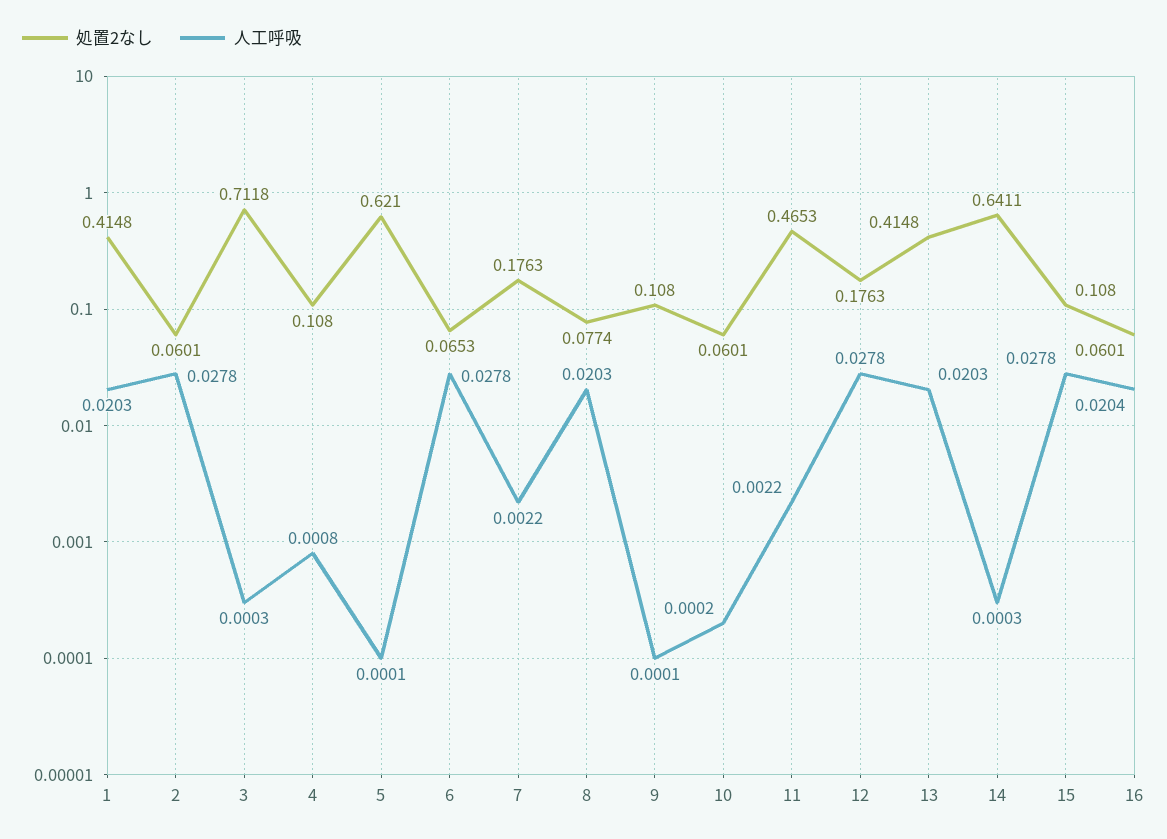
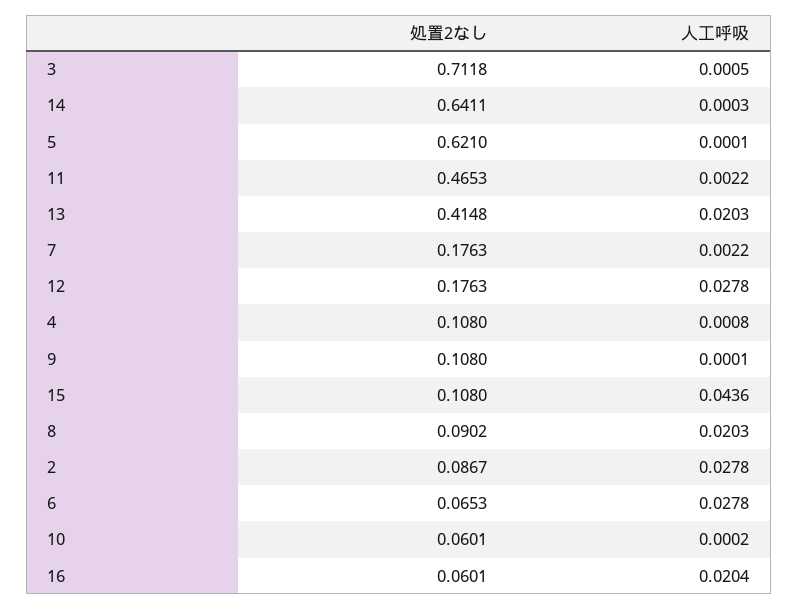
  {
    "処置2なし": {
-     "1": 0.4148,
-     "2": 0.0601,
+     "2": 0.0867,
      "3": 0.7118,
      "4": 0.108,
      "5": 0.621,
      "6": 0.0653,
      "7": 0.1763,
-     "8": 0.0774,
+     "8": 0.0902,
      "9": 0.108,
      "10": 0.0601,
      "11": 0.4653,
      "12": 0.1763,
      "13": 0.4148,
      "14": 0.6411,
      "15": 0.108,
      "16": 0.0601
    },
    "人工呼吸": {
-     "1": 0.0203,
      "2": 0.0278,
-     "3": 0.0003,
+     "3": 0.0005,
      "4": 0.0008,
      "5": 0.0001,
      "6": 0.0278,
      "7": 0.0022,
      "8": 0.0203,
      "9": 0.0001,
      "10": 0.0002,
      "11": 0.0022,
      "12": 0.0278,
      "13": 0.0203,
      "14": 0.0003,
-     "15": 0.0278,
+     "15": 0.0436,
      "16": 0.0204
    }
  }

